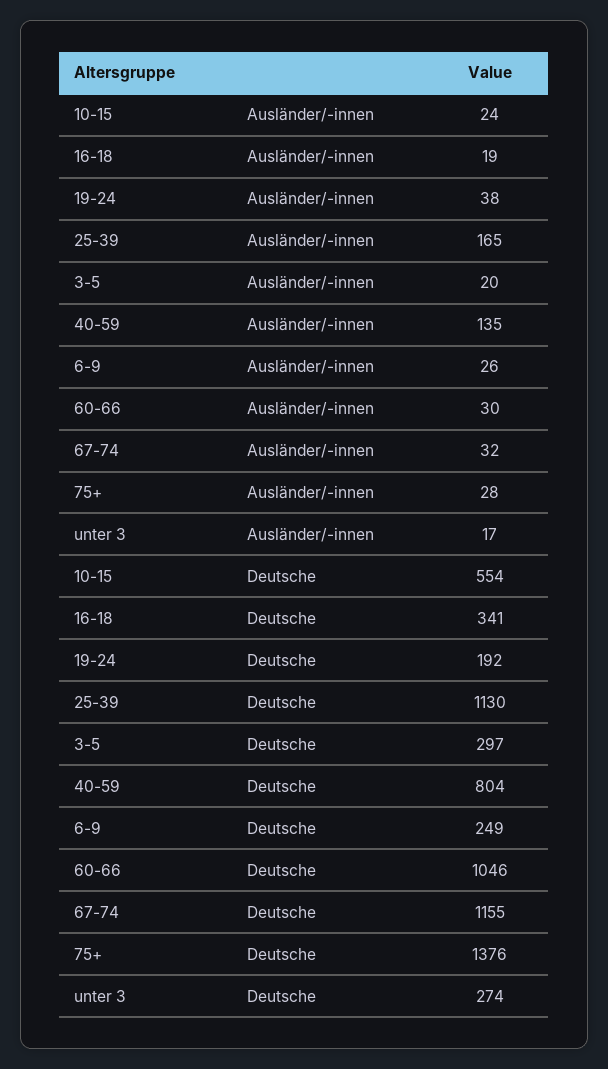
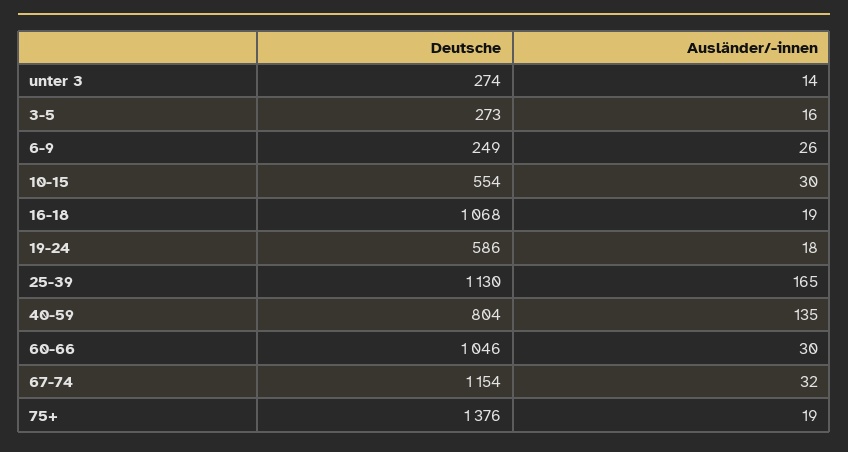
  {
    "10-15": {
-     "Ausländer/-innen": 24,
+     "Ausländer/-innen": 30,
      "Deutsche": 554
    },
    "16-18": {
      "Ausländer/-innen": 19,
-     "Deutsche": 341
+     "Deutsche": 1068
    },
    "19-24": {
-     "Ausländer/-innen": 38,
+     "Ausländer/-innen": 18,
-     "Deutsche": 192
+     "Deutsche": 586
    },
    "25-39": {
      "Ausländer/-innen": 165,
      "Deutsche": 1130
    },
    "3-5": {
-     "Ausländer/-innen": 20,
+     "Ausländer/-innen": 16,
-     "Deutsche": 297
+     "Deutsche": 273
    },
    "40-59": {
      "Ausländer/-innen": 135,
      "Deutsche": 804
    },
    "6-9": {
      "Ausländer/-innen": 26,
      "Deutsche": 249
    },
    "60-66": {
      "Ausländer/-innen": 30,
      "Deutsche": 1046
    },
    "67-74": {
      "Ausländer/-innen": 32,
-     "Deutsche": 1155
+     "Deutsche": 1154
    },
    "75+": {
-     "Ausländer/-innen": 28,
+     "Ausländer/-innen": 19,
      "Deutsche": 1376
    },
    "unter 3": {
-     "Ausländer/-innen": 17,
+     "Ausländer/-innen": 14,
      "Deutsche": 274
    }
  }

